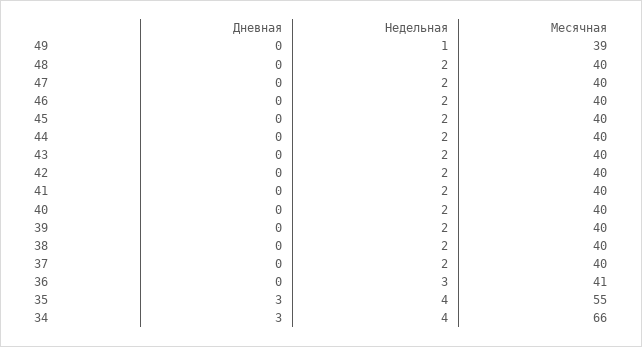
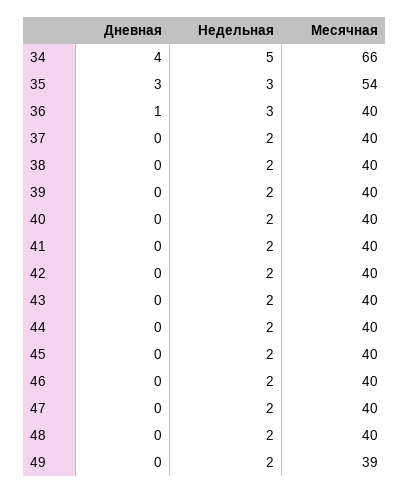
  {
    "Дневная": {
      "49": 0,
      "48": 0,
      "47": 0,
      "46": 0,
      "45": 0,
      "44": 0,
      "43": 0,
      "42": 0,
      "41": 0,
      "40": 0,
      "39": 0,
      "38": 0,
      "37": 0,
-     "36": 0,
+     "36": 1,
      "35": 3,
-     "34": 3
+     "34": 4
    },
    "Недельная": {
-     "49": 1,
+     "49": 2,
      "48": 2,
      "47": 2,
      "46": 2,
      "45": 2,
      "44": 2,
      "43": 2,
      "42": 2,
      "41": 2,
      "40": 2,
      "39": 2,
      "38": 2,
      "37": 2,
      "36": 3,
-     "35": 4,
+     "35": 3,
-     "34": 4
+     "34": 5
    },
    "Месячная": {
      "49": 39,
      "48": 40,
      "47": 40,
      "46": 40,
      "45": 40,
      "44": 40,
      "43": 40,
      "42": 40,
      "41": 40,
      "40": 40,
      "39": 40,
      "38": 40,
      "37": 40,
-     "36": 41,
+     "36": 40,
-     "35": 55,
+     "35": 54,
      "34": 66
    }
  }

